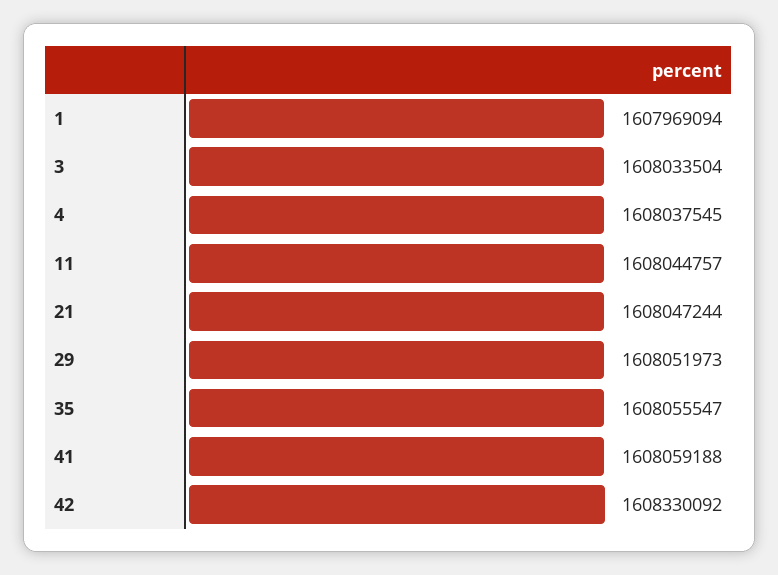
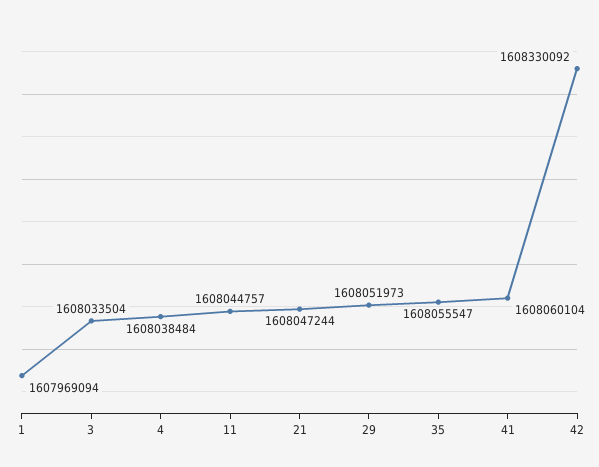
  {
    "1": 1607969094,
    "3": 1608033504,
-   "4": 1608037545,
+   "4": 1608038484,
    "11": 1608044757,
    "21": 1608047244,
    "29": 1608051973,
    "35": 1608055547,
-   "41": 1608059188,
+   "41": 1608060104,
    "42": 1608330092
  }

